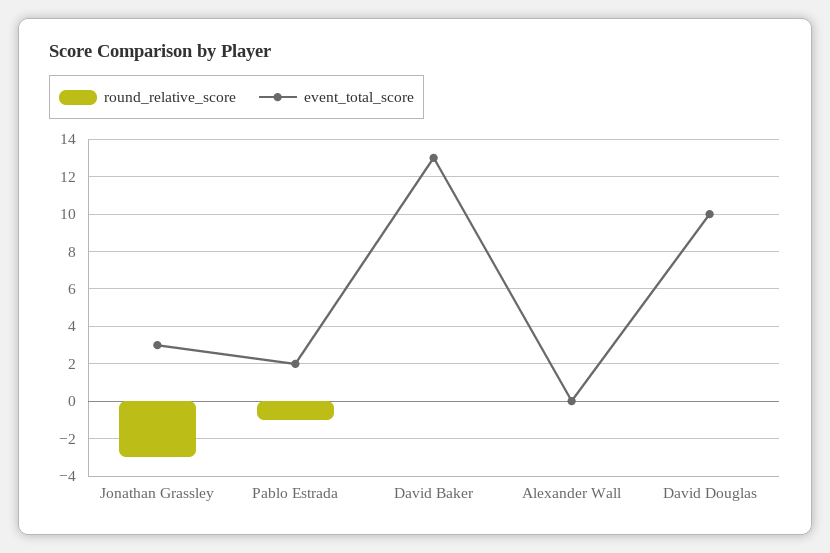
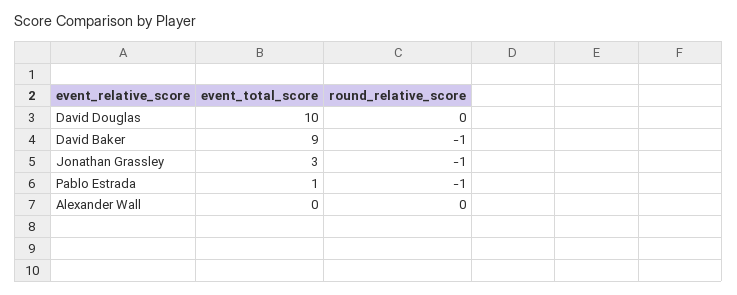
  {
    "round_relative_score": {
-     "Jonathan Grassley": -3,
+     "Jonathan Grassley": -1,
      "Pablo Estrada": -1,
-     "David Baker": 0,
+     "David Baker": -1,
      "Alexander Wall": 0,
      "David Douglas": 0
    },
    "event_total_score": {
      "Jonathan Grassley": 3,
-     "Pablo Estrada": 2,
+     "Pablo Estrada": 1,
-     "David Baker": 13,
+     "David Baker": 9,
      "Alexander Wall": 0,
      "David Douglas": 10
    }
  }

